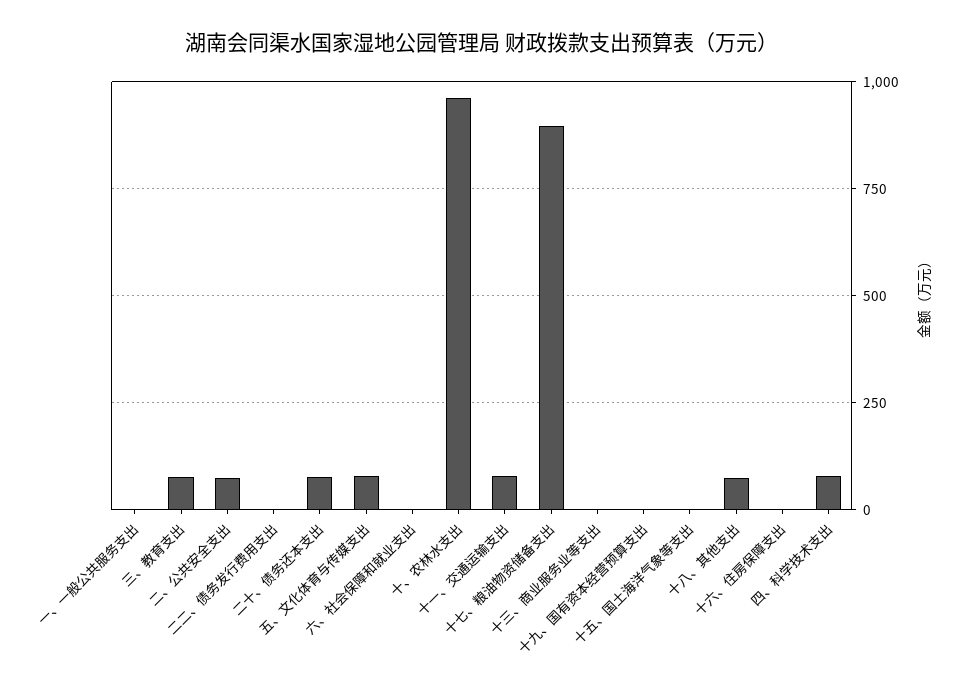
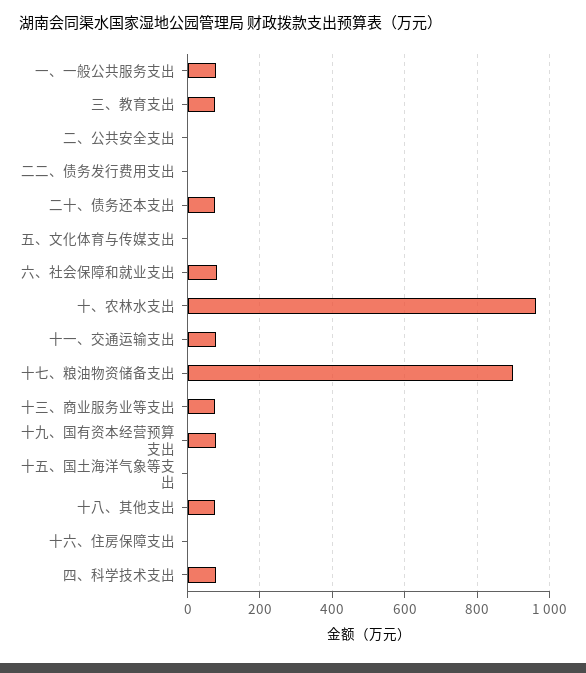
  {
-   "一、一般公共服务支出": 0,
+   "一、一般公共服务支出": 80,
    "三、教育支出": 80,
-   "二、公共安全支出": 75,
+   "二、公共安全支出": 0,
    "二二、债务发行费用支出": 0,
    "二十、债务还本支出": 80,
-   "五、文化体育与传媒支出": 75,
+   "五、文化体育与传媒支出": 0,
-   "六、社会保障和就业支出": 0,
+   "六、社会保障和就业支出": 80,
    "十、农林水支出": 960,
    "十一、交通运输支出": 80,
    "十七、粮油物资储备支出": 900,
-   "十三、商业服务业等支出": 0,
+   "十三、商业服务业等支出": 80,
-   "十九、国有资本经营预算支出": 0,
+   "十九、国有资本经营预算支出": 80,
    "十五、国土海洋气象等支出": 0,
    "十八、其他支出": 80,
    "十六、住房保障支出": 0,
    "四、科学技术支出": 80
  }

